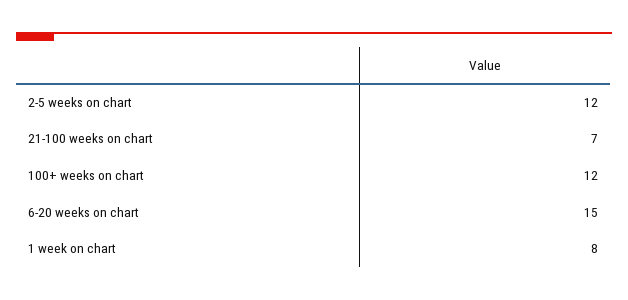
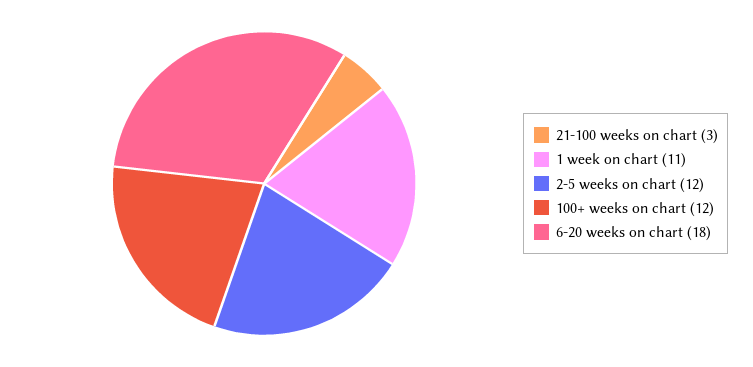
  {
    "2-5 weeks on chart": 12,
-   "21-100 weeks on chart": 7,
+   "21-100 weeks on chart": 3,
    "100+ weeks on chart": 12,
-   "6-20 weeks on chart": 15,
+   "6-20 weeks on chart": 18,
-   "1 week on chart": 8
+   "1 week on chart": 11
  }

